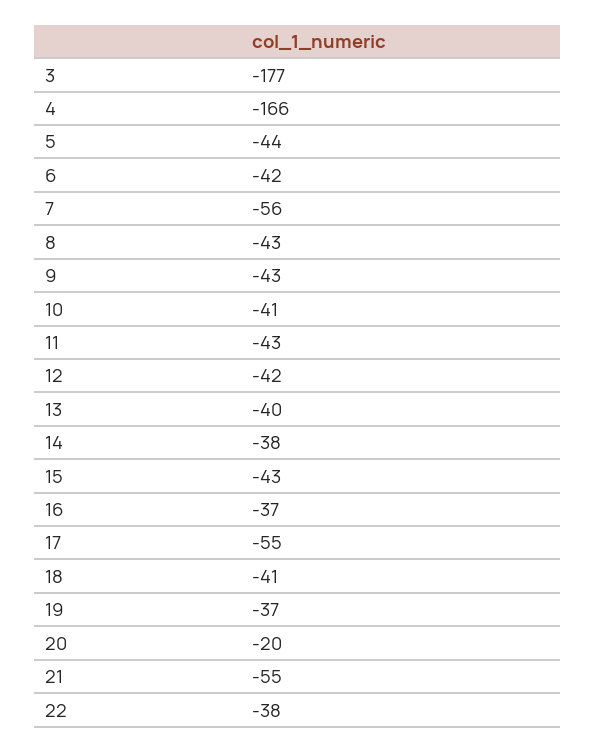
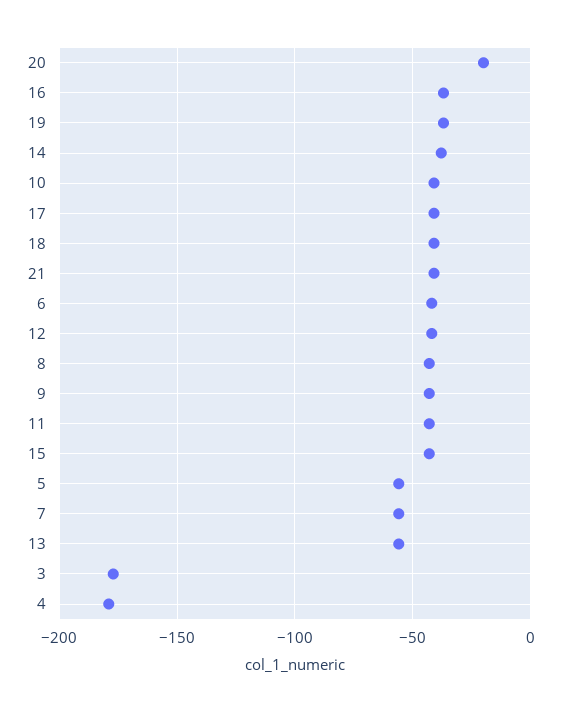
  {
    "3": -177,
-   "4": -166,
+   "4": -180,
-   "5": -44,
+   "5": -55,
    "6": -42,
    "7": -56,
    "8": -43,
    "9": -43,
    "10": -41,
    "11": -43,
    "12": -42,
-   "13": -40,
+   "13": -55,
    "14": -38,
    "15": -43,
    "16": -37,
-   "17": -55,
+   "17": -40,
    "18": -41,
    "19": -37,
    "20": -20,
-   "21": -55,
+   "21": -40
-   "22": -38
  }

